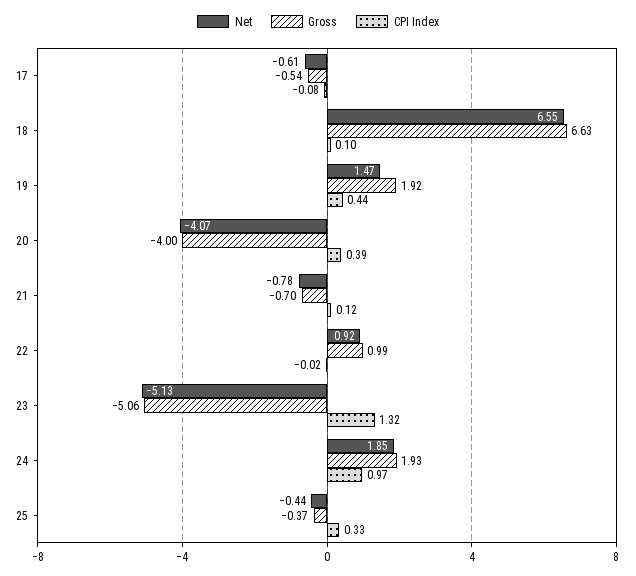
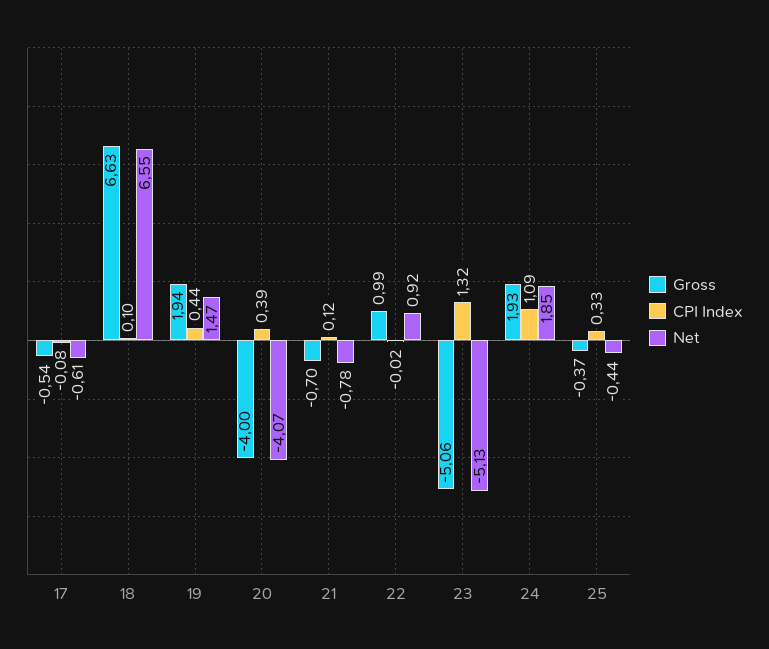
  {
    "Net": {
      "17": -0.61,
      "18": 6.55,
      "19": 1.47,
      "20": -4.07,
      "21": -0.78,
      "22": 0.92,
      "23": -5.13,
      "24": 1.85,
      "25": -0.44
    },
    "Gross": {
      "17": -0.54,
      "18": 6.63,
-     "19": 1.92,
+     "19": 1.94,
      "20": -4,
      "21": -0.7,
      "22": 0.99,
      "23": -5.06,
      "24": 1.93,
      "25": -0.37
    },
    "CPI Index": {
      "17": -0.08,
      "18": 0.1,
      "19": 0.44,
      "20": 0.39,
      "21": 0.12,
      "22": -0.02,
      "23": 1.32,
-     "24": 0.97,
+     "24": 1.09,
      "25": 0.33
    }
  }

